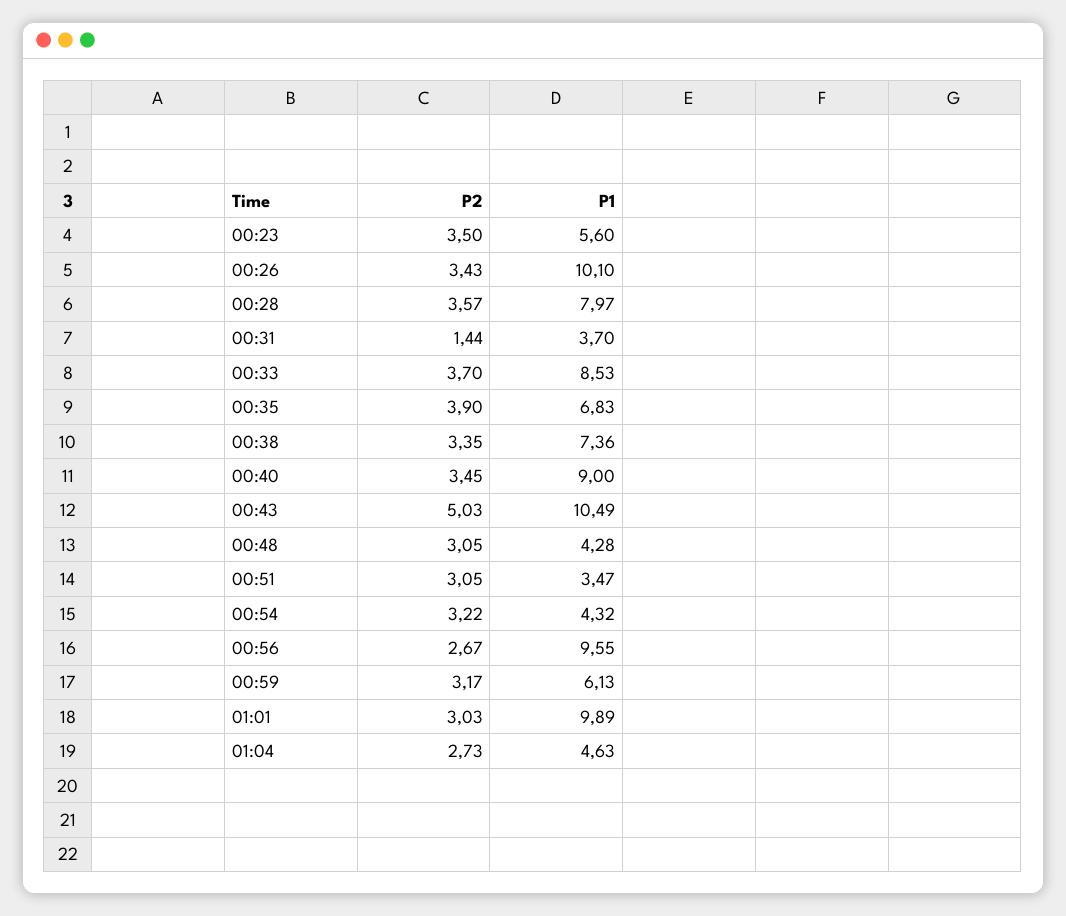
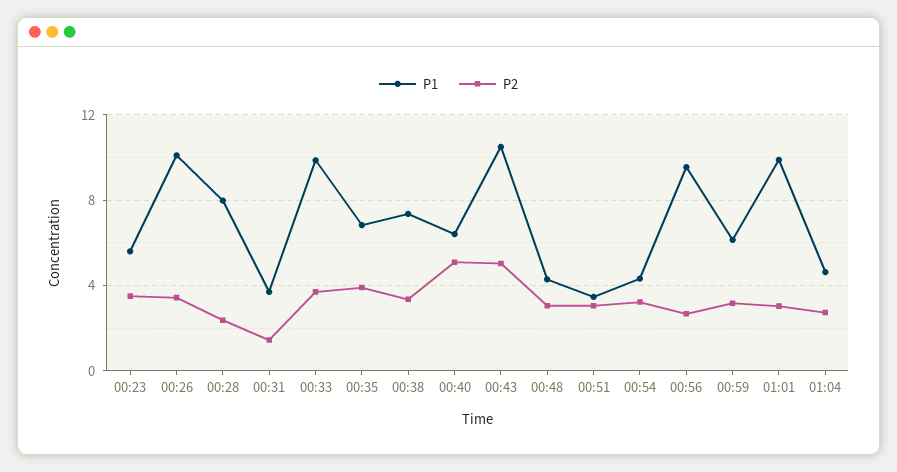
  {
    "P2": {
      "00:23": 3.5,
      "00:26": 3.43,
-     "00:28": 3.57,
+     "00:28": 2.5,
      "00:31": 1.44,
      "00:33": 3.7,
      "00:35": 3.9,
      "00:38": 3.35,
-     "00:40": 3.45,
+     "00:40": 5,
      "00:43": 5.03,
      "00:48": 3.05,
      "00:51": 3.05,
      "00:54": 3.22,
      "00:56": 2.67,
      "00:59": 3.17,
      "01:01": 3.03,
      "01:04": 2.73
    },
    "P1": {
      "00:23": 5.6,
      "00:26": 10.1,
      "00:28": 7.97,
      "00:31": 3.7,
-     "00:33": 8.53,
+     "00:33": 10,
      "00:35": 6.83,
      "00:38": 7.36,
-     "00:40": 9,
+     "00:40": 6.5,
      "00:43": 10.49,
      "00:48": 4.28,
      "00:51": 3.47,
      "00:54": 4.32,
      "00:56": 9.55,
      "00:59": 6.13,
      "01:01": 9.89,
      "01:04": 4.63
    }
  }

